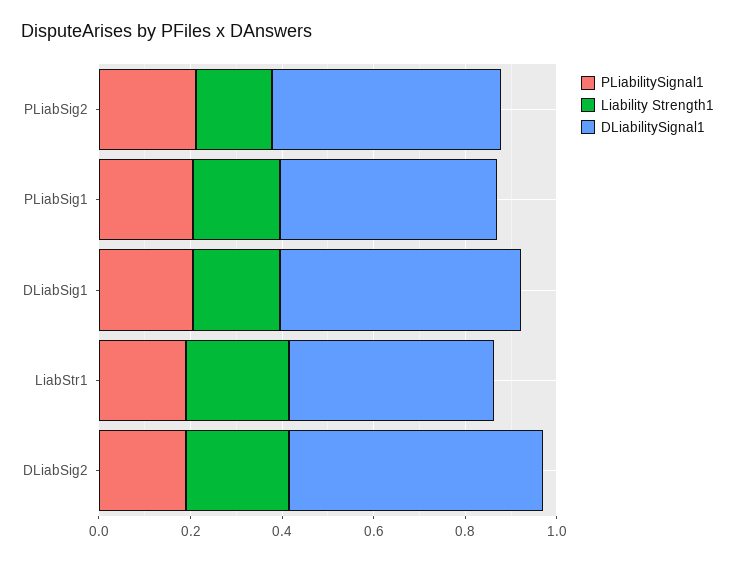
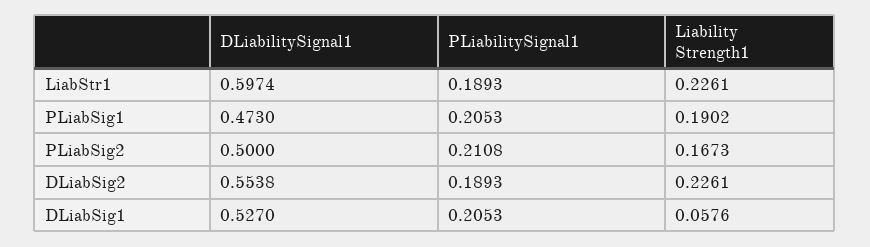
  {
    "PLiabilitySignal1": {
      "PLiabSig2": 0.2108,
      "PLiabSig1": 0.2053,
      "DLiabSig1": 0.2053,
      "LiabStr1": 0.1893,
      "DLiabSig2": 0.1893
    },
    "Liability Strength1": {
      "PLiabSig2": 0.1673,
      "PLiabSig1": 0.1902,
-     "DLiabSig1": 0.2,
+     "DLiabSig1": 0.0576,
      "LiabStr1": 0.2261,
      "DLiabSig2": 0.2261
    },
    "DLiabilitySignal1": {
      "PLiabSig2": 0.5,
      "PLiabSig1": 0.473,
      "DLiabSig1": 0.527,
-     "LiabStr1": 0.45,
+     "LiabStr1": 0.5974,
      "DLiabSig2": 0.5538
    }
  }

